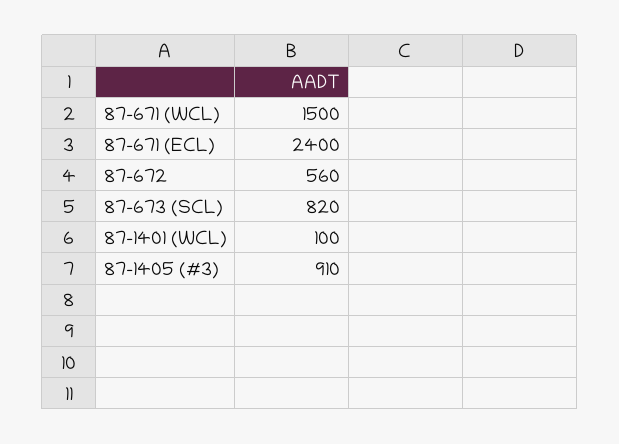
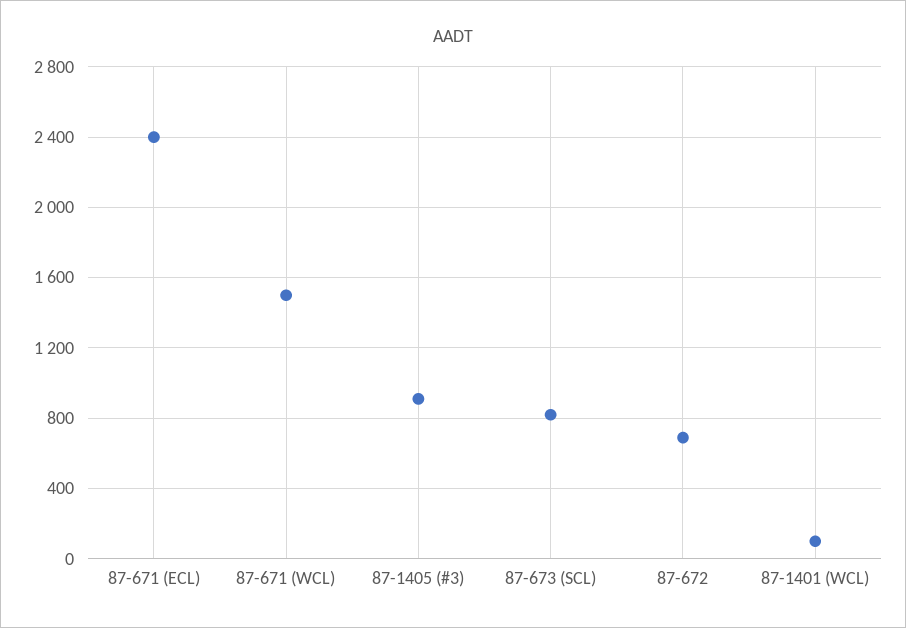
  {
    "87-671 (WCL)": 1500,
    "87-671 (ECL)": 2400,
-   "87-672": 560,
+   "87-672": 700,
    "87-673 (SCL)": 820,
    "87-1401 (WCL)": 100,
    "87-1405 (#3)": 910
  }

